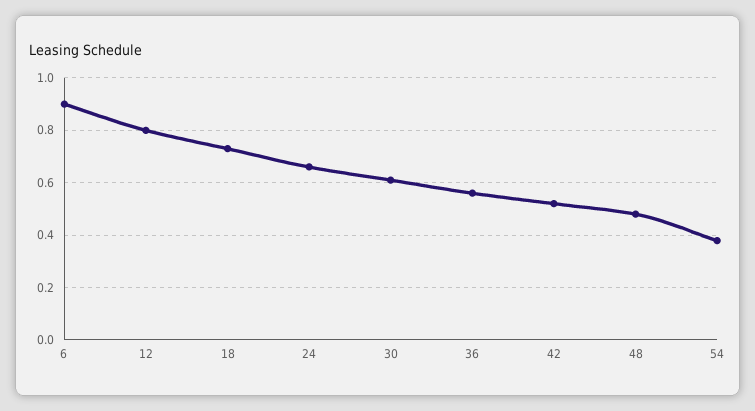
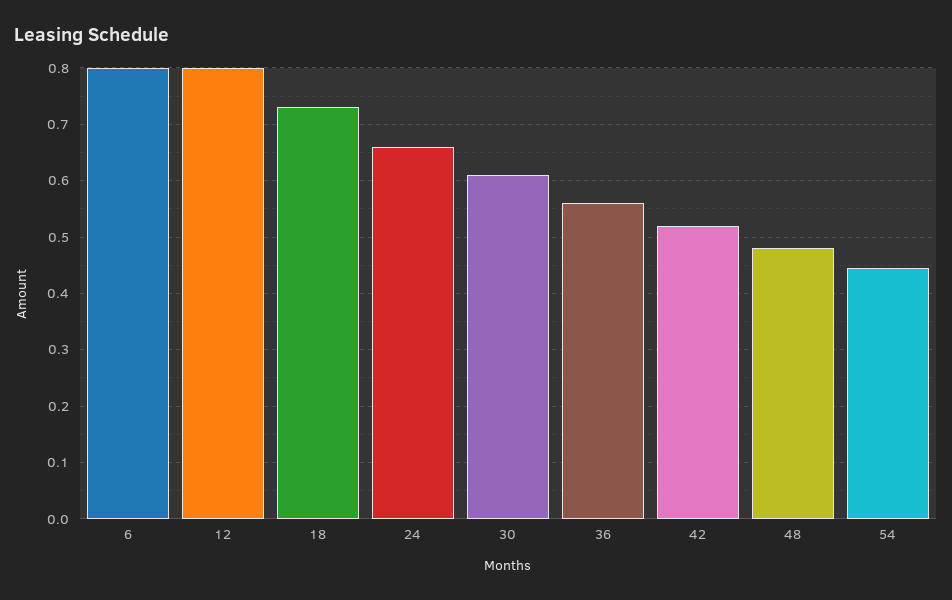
  {
-   "6": 0.9,
+   "6": 0.8,
    "12": 0.8,
    "18": 0.74,
    "24": 0.66,
    "30": 0.62,
    "36": 0.56,
    "42": 0.52,
    "48": 0.48,
-   "54": 0.375
+   "54": 0.44
  }

